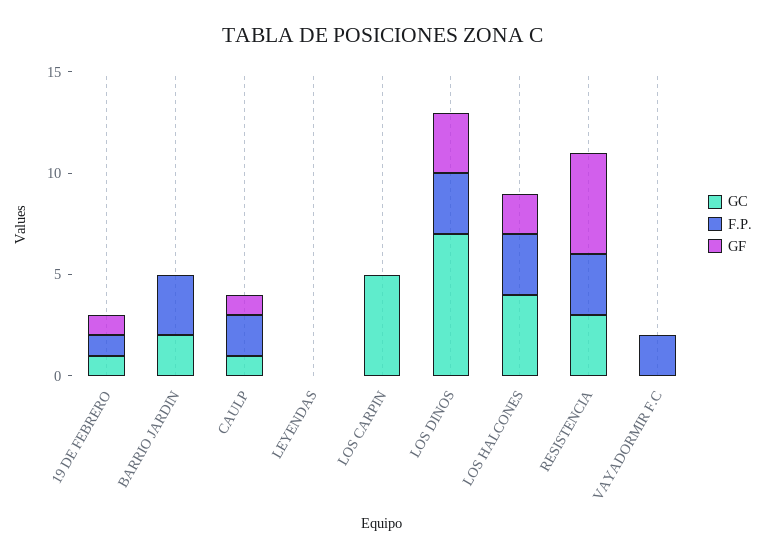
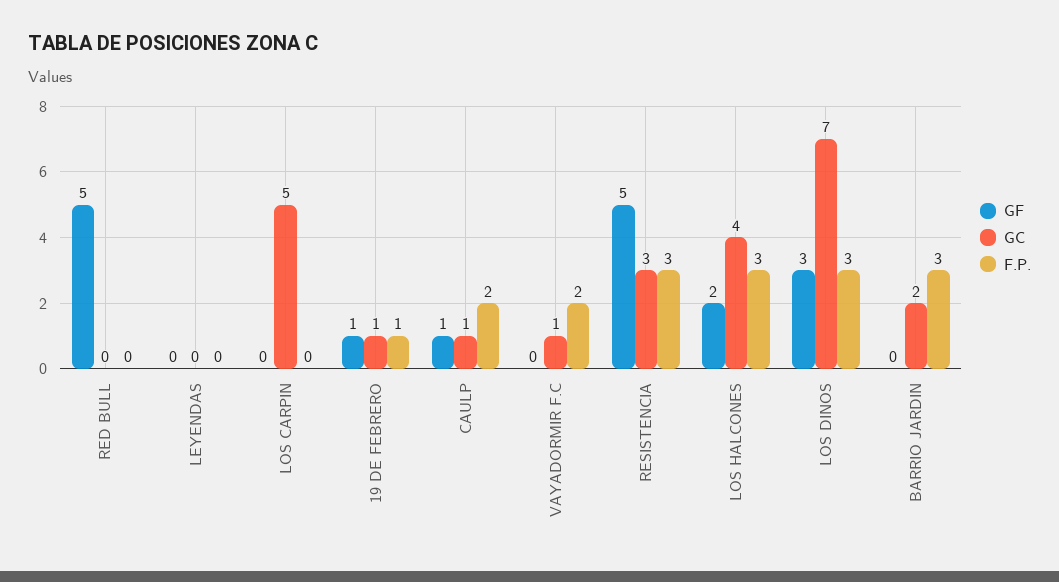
  {
    "GC": {
      "19 DE FEBRERO": 1,
      "BARRIO JARDIN": 2,
      "CAULP": 1,
      "LEYENDAS": 0,
      "LOS CARPIN": 5,
      "LOS DINOS": 7,
      "LOS HALCONES": 4,
      "RESISTENCIA": 3,
-     "VAYADORMIR F.C": 0
+     "VAYADORMIR F.C": 1,
+     "RED BULL": 0
    },
    "F.P.": {
      "19 DE FEBRERO": 1,
      "BARRIO JARDIN": 3,
      "CAULP": 2,
      "LEYENDAS": 0,
      "LOS CARPIN": 0,
      "LOS DINOS": 3,
      "LOS HALCONES": 3,
      "RESISTENCIA": 3,
-     "VAYADORMIR F.C": 2
+     "VAYADORMIR F.C": 2,
+     "RED BULL": 0
    },
    "GF": {
      "19 DE FEBRERO": 1,
      "BARRIO JARDIN": 0,
      "CAULP": 1,
      "LEYENDAS": 0,
      "LOS CARPIN": 0,
      "LOS DINOS": 3,
      "LOS HALCONES": 2,
      "RESISTENCIA": 5,
-     "VAYADORMIR F.C": 0
+     "VAYADORMIR F.C": 0,
+     "RED BULL": 5
    }
  }

